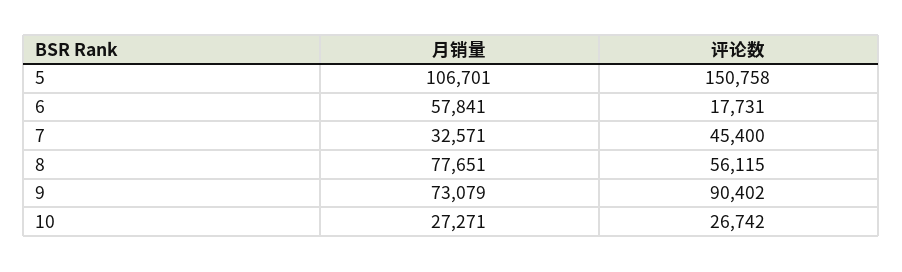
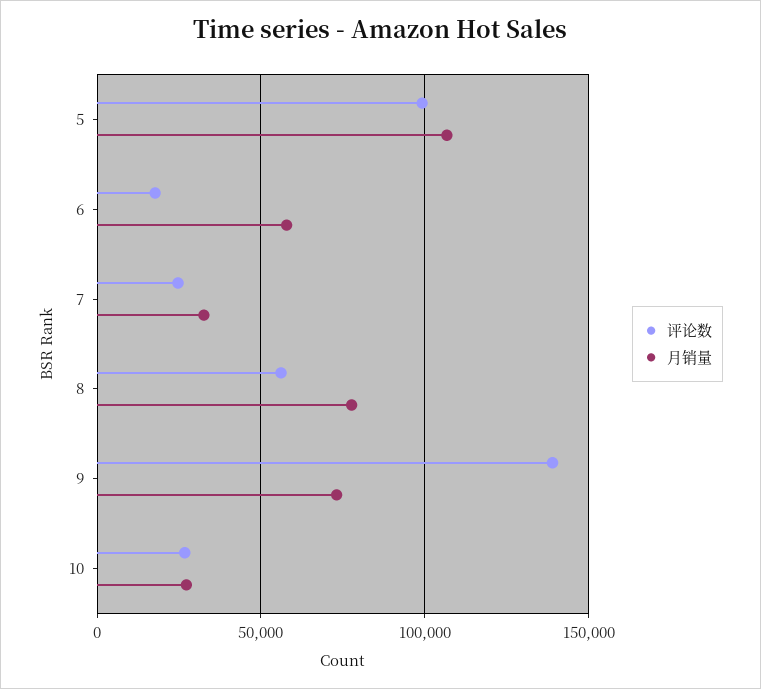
  {
    "月销量": {
      "5": 106701,
      "6": 57841,
      "7": 32571,
      "8": 77651,
      "9": 73079,
      "10": 27271
    },
    "评论数": {
-     "5": 150758,
+     "5": 100000,
      "6": 17731,
-     "7": 45400,
+     "7": 25000,
      "8": 56115,
-     "9": 90402,
+     "9": 140000,
      "10": 26742
    }
  }

